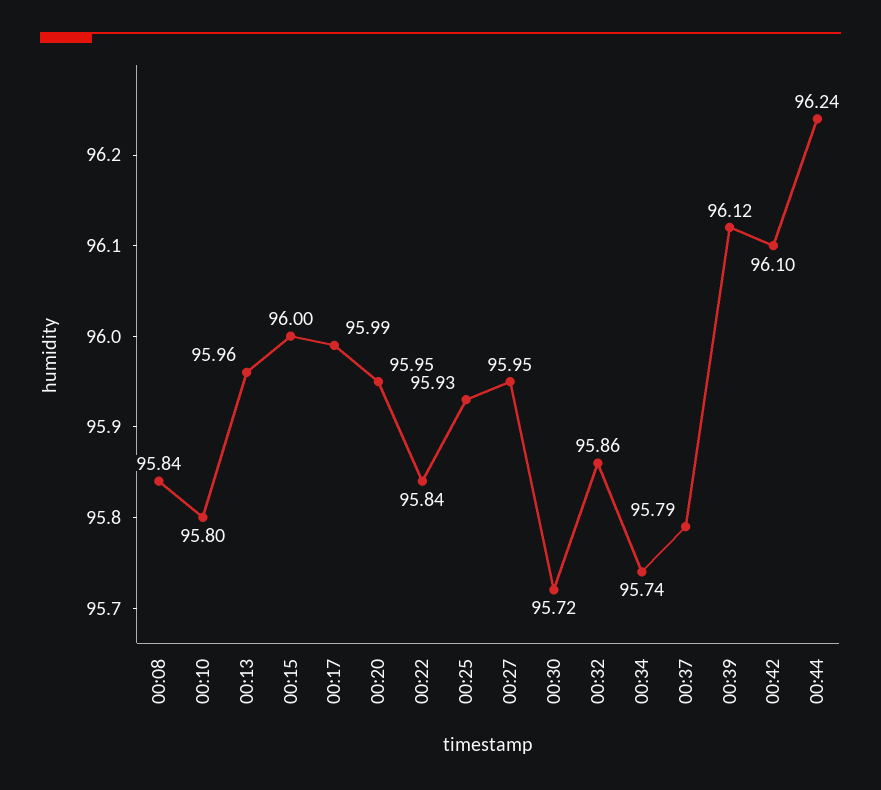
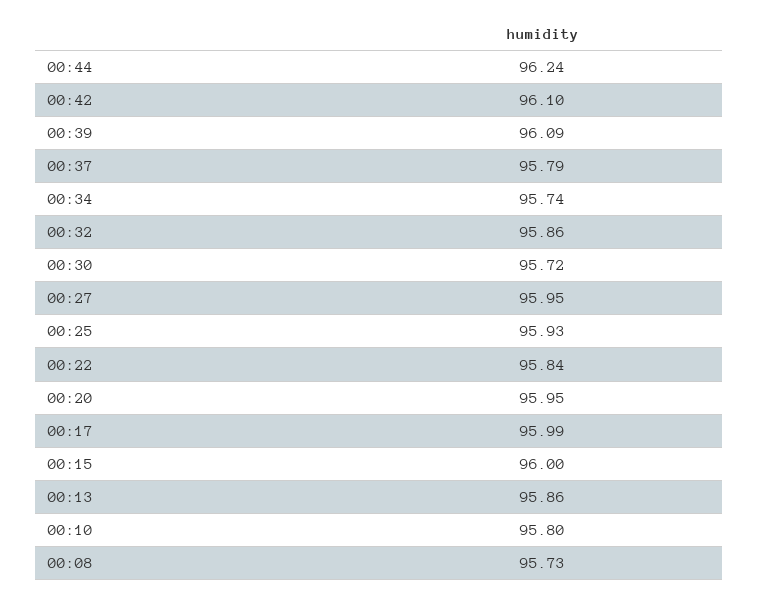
  {
-   "00:08": 95.84,
+   "00:08": 95.73,
    "00:10": 95.8,
-   "00:13": 95.96,
+   "00:13": 95.86,
    "00:15": 96,
    "00:17": 95.99,
    "00:20": 95.95,
    "00:22": 95.84,
    "00:25": 95.93,
    "00:27": 95.95,
    "00:30": 95.72,
    "00:32": 95.86,
    "00:34": 95.74,
    "00:37": 95.79,
-   "00:39": 96.12,
+   "00:39": 96.09,
    "00:42": 96.1,
    "00:44": 96.24
  }

